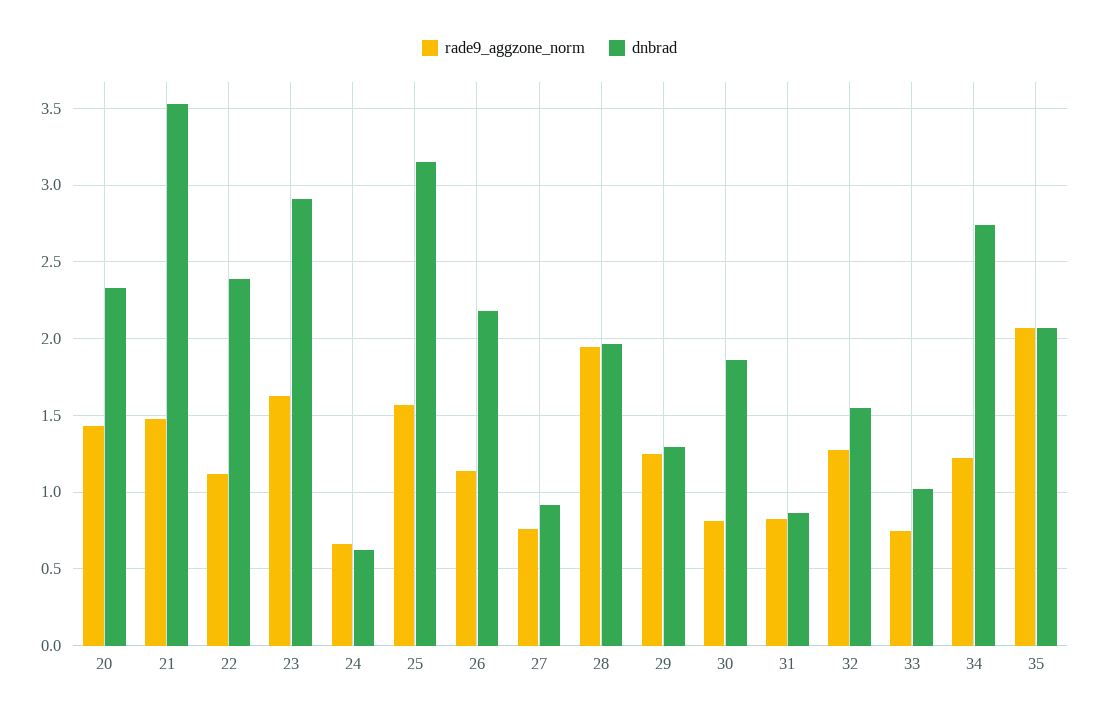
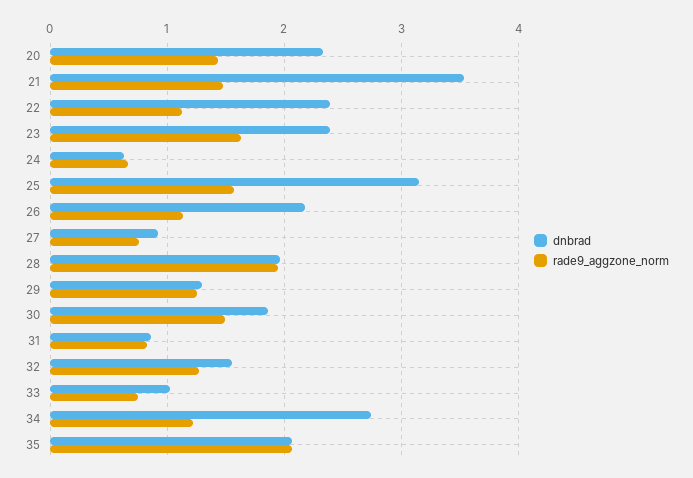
  {
    "rade9_aggzone_norm": {
      "20": 1.45,
      "21": 1.5,
      "22": 1.1,
      "23": 1.65,
      "24": 0.65,
      "25": 1.55,
      "26": 1.15,
      "27": 0.75,
      "28": 1.95,
      "29": 1.25,
-     "30": 0.8,
+     "30": 1.5,
      "31": 0.8,
      "32": 1.25,
      "33": 0.75,
      "34": 1.2,
      "35": 2.05
    },
    "dnbrad": {
      "20": 2.35,
      "21": 3.55,
      "22": 2.4,
-     "23": 2.9,
+     "23": 2.4,
      "24": 0.65,
      "25": 3.15,
      "26": 2.2,
      "27": 0.9,
      "28": 1.95,
      "29": 1.3,
      "30": 1.85,
      "31": 0.85,
      "32": 1.55,
      "33": 1,
      "34": 2.75,
      "35": 2.05
    }
  }

